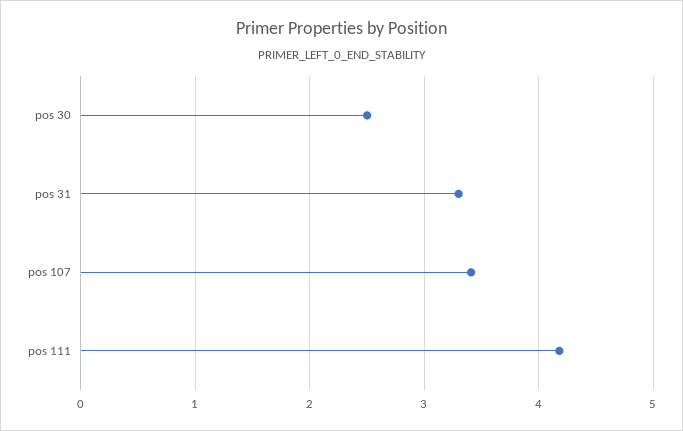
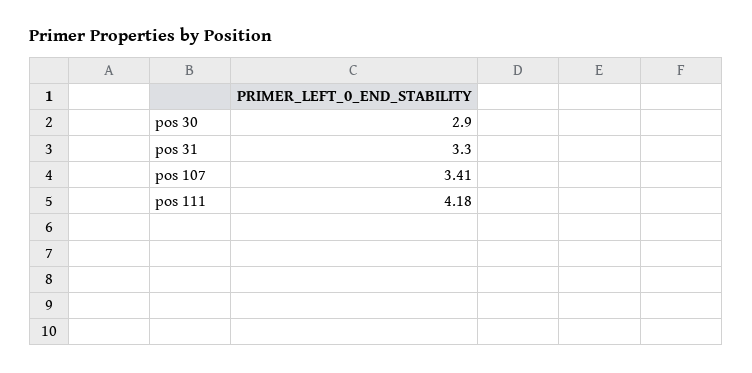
  {
-   "pos 30": 2.5,
+   "pos 30": 2.9,
    "pos 31": 3.3,
    "pos 107": 3.41,
    "pos 111": 4.18
  }

